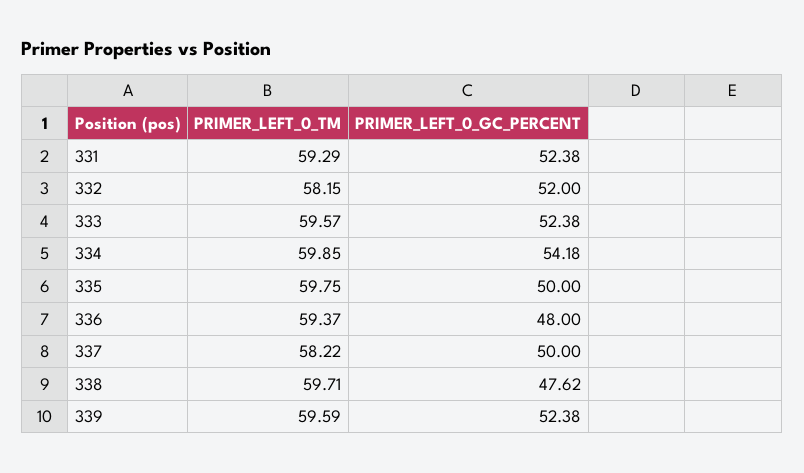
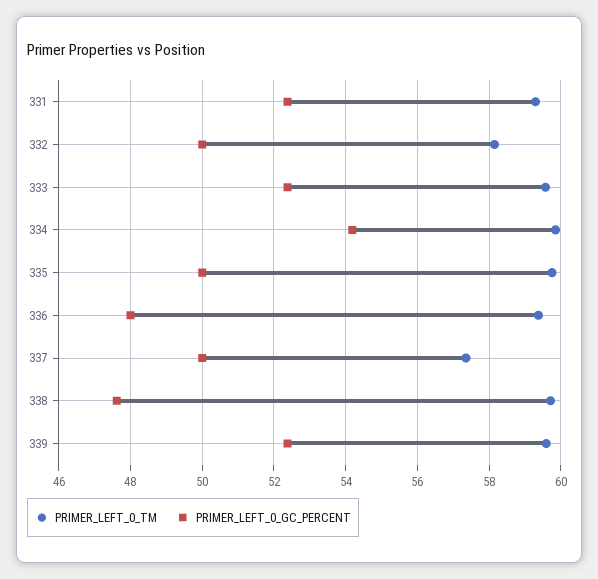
  {
    "PRIMER_LEFT_0_TM": {
      "331": 59.29,
      "332": 58.15,
      "333": 59.57,
      "334": 59.85,
      "335": 59.75,
      "336": 59.37,
-     "337": 58.22,
+     "337": 57.4,
      "338": 59.71,
      "339": 59.59
    },
    "PRIMER_LEFT_0_GC_PERCENT": {
      "331": 52.38,
-     "332": 52,
+     "332": 50,
      "333": 52.38,
      "334": 54.18,
      "335": 50,
      "336": 48,
      "337": 50,
      "338": 47.62,
      "339": 52.38
    }
  }

